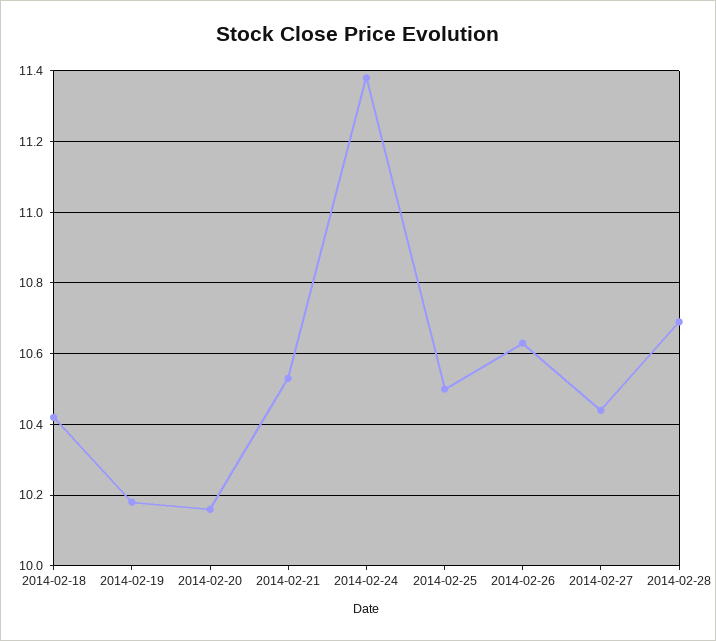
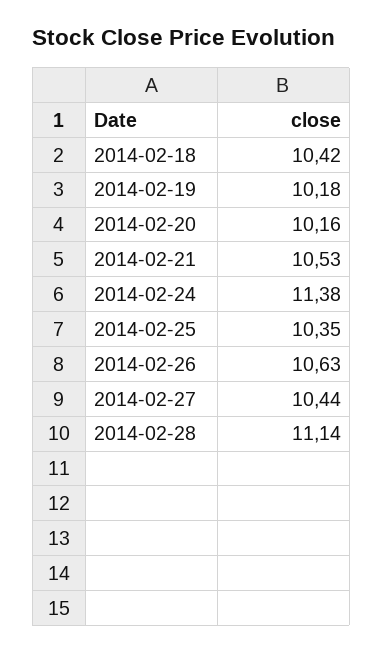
  {
    "2014-02-18": 10.42,
    "2014-02-19": 10.18,
    "2014-02-20": 10.16,
    "2014-02-21": 10.53,
    "2014-02-24": 11.38,
-   "2014-02-25": 10.5,
+   "2014-02-25": 10.35,
    "2014-02-26": 10.63,
    "2014-02-27": 10.44,
-   "2014-02-28": 10.7
+   "2014-02-28": 11.14
  }

